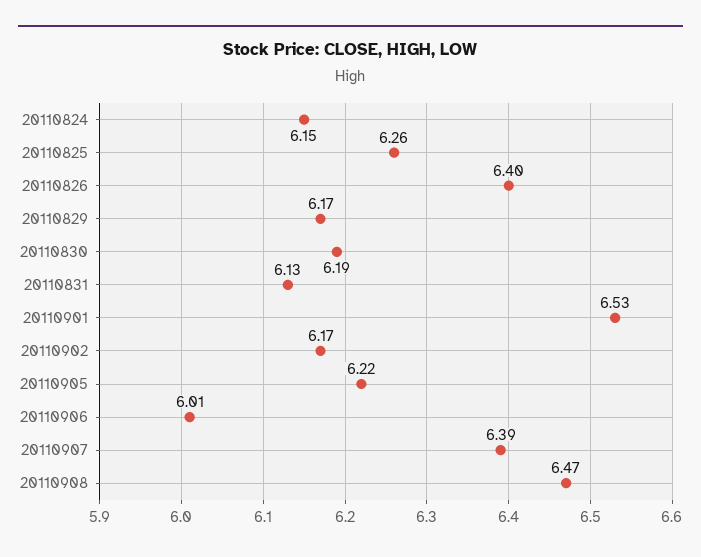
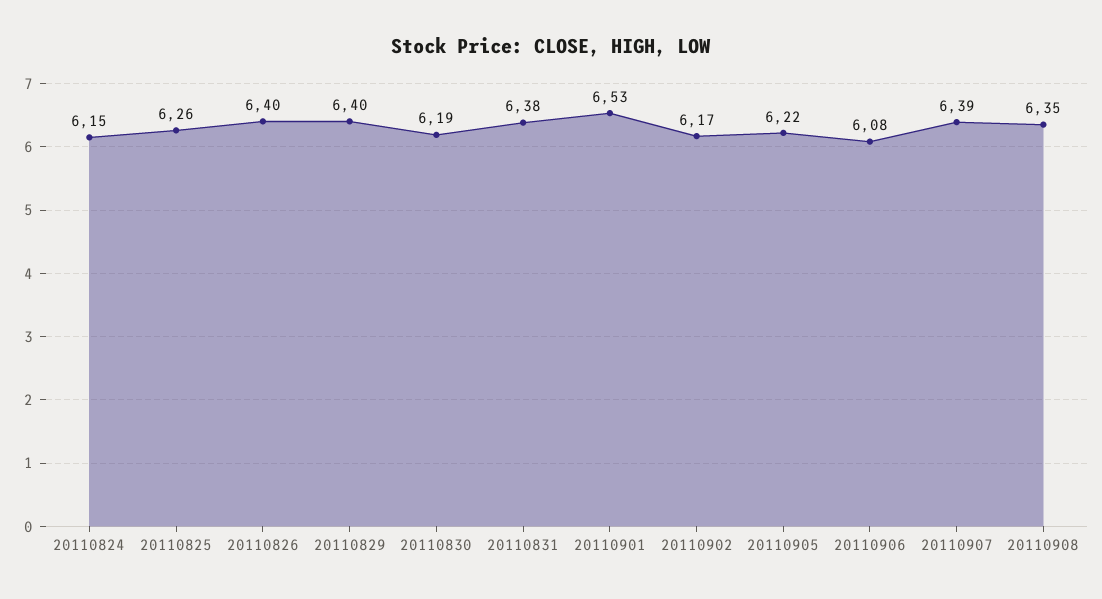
  {
    "20110824": 6.15,
    "20110825": 6.26,
    "20110826": 6.4,
-   "20110829": 6.17,
+   "20110829": 6.4,
    "20110830": 6.19,
-   "20110831": 6.13,
+   "20110831": 6.38,
    "20110901": 6.53,
    "20110902": 6.17,
    "20110905": 6.22,
-   "20110906": 6.01,
+   "20110906": 6.08,
    "20110907": 6.39,
-   "20110908": 6.47
+   "20110908": 6.35
  }

